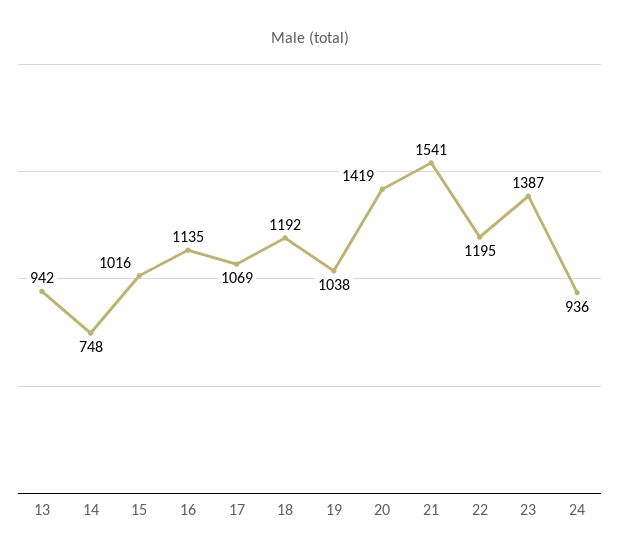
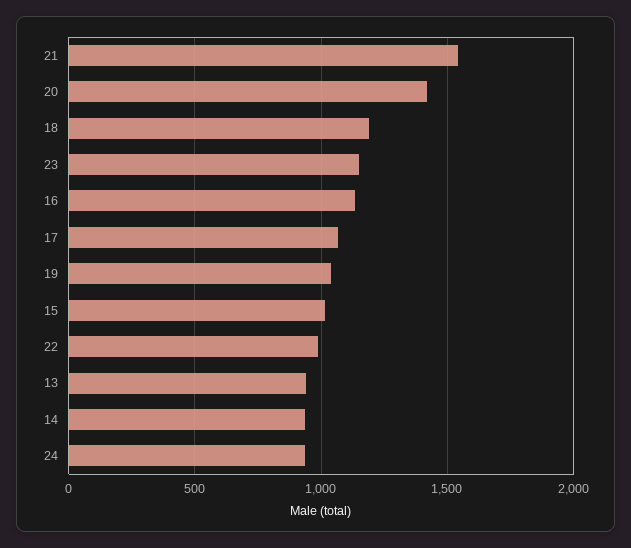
  {
    "13": 942,
-   "14": 748,
+   "14": 950,
    "15": 1016,
    "16": 1135,
    "17": 1069,
    "18": 1192,
    "19": 1038,
    "20": 1419,
    "21": 1541,
-   "22": 1195,
+   "22": 1000,
-   "23": 1387,
+   "23": 1150,
    "24": 936
  }

